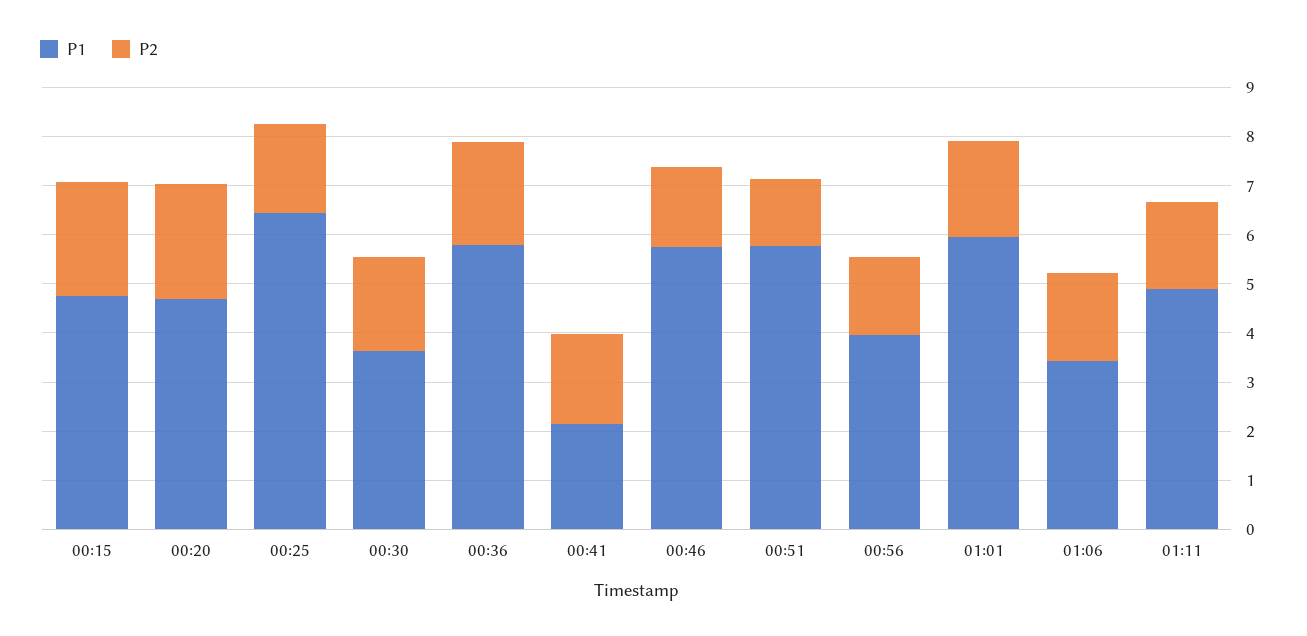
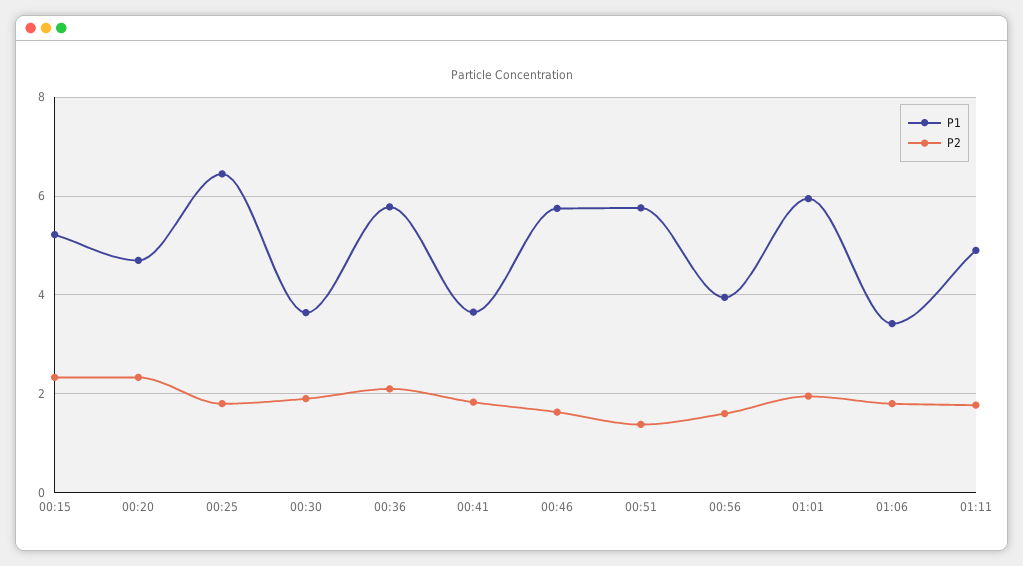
  {
    "P1": {
-     "00:15": 4.8,
+     "00:15": 5.2,
      "00:20": 4.8,
      "00:25": 6.4,
      "00:30": 3.6,
      "00:36": 5.8,
-     "00:41": 2.2,
+     "00:41": 3.6,
      "00:46": 5.8,
      "00:51": 5.8,
      "00:56": 4,
      "01:01": 6,
      "01:06": 3.4,
      "01:11": 5
    },
    "P2": {
      "00:15": 2.4,
      "00:20": 2.4,
      "00:25": 1.8,
      "00:30": 2,
      "00:36": 2.2,
      "00:41": 1.8,
      "00:46": 1.6,
      "00:51": 1.4,
      "00:56": 1.6,
      "01:01": 2,
      "01:06": 1.8,
      "01:11": 1.8
    }
  }

